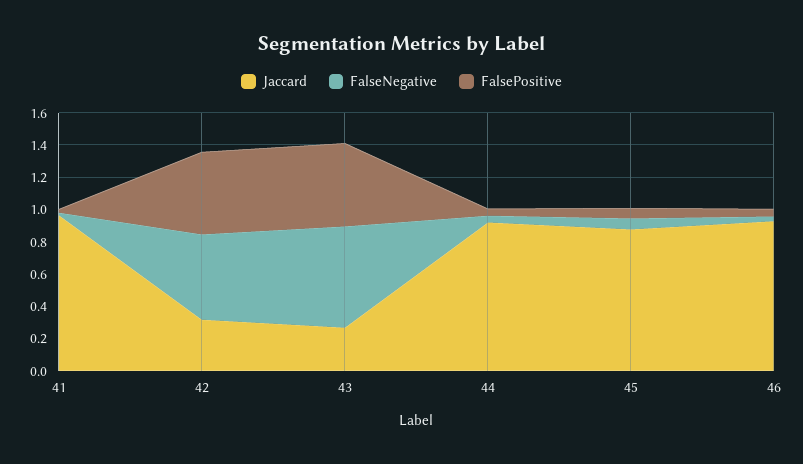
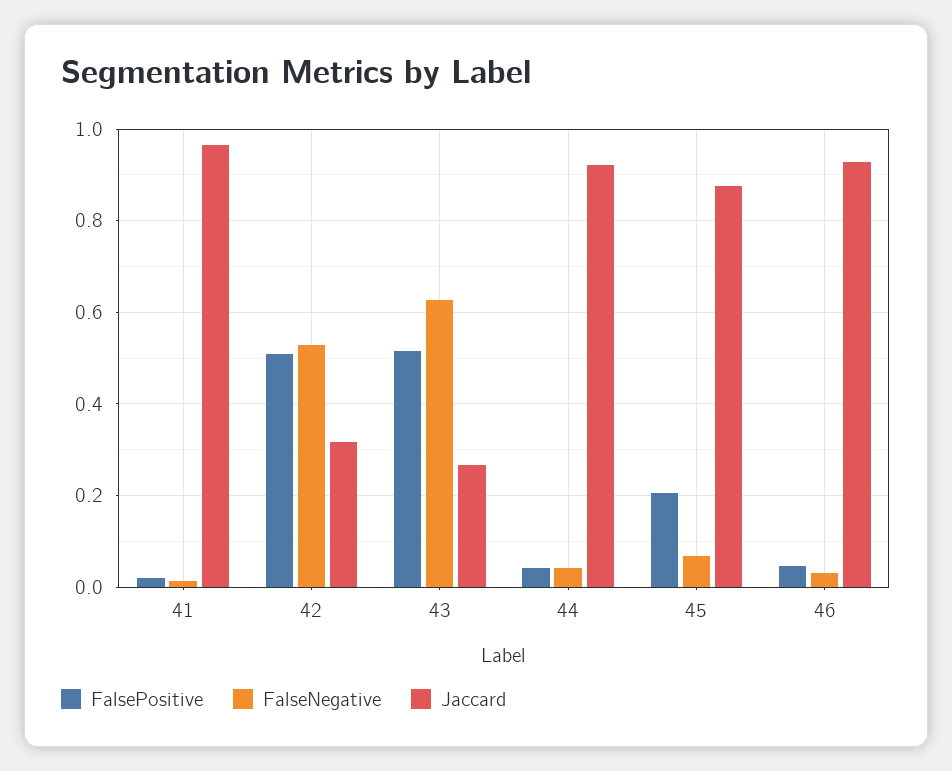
  {
    "Jaccard": {
      "41": 0.96,
      "42": 0.32,
      "43": 0.26,
      "44": 0.92,
      "45": 0.88,
      "46": 0.92
    },
    "FalseNegative": {
      "41": 0.02,
      "42": 0.52,
      "43": 0.62,
      "44": 0.04,
      "45": 0.06,
      "46": 0.04
    },
    "FalsePositive": {
      "41": 0.02,
      "42": 0.52,
      "43": 0.52,
      "44": 0.04,
-     "45": 0.05,
+     "45": 0.2,
      "46": 0.04
    }
  }

